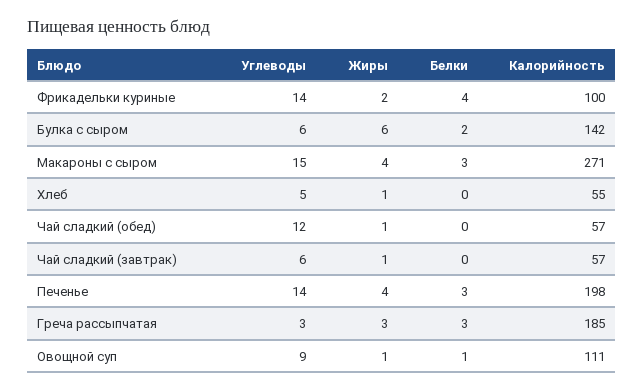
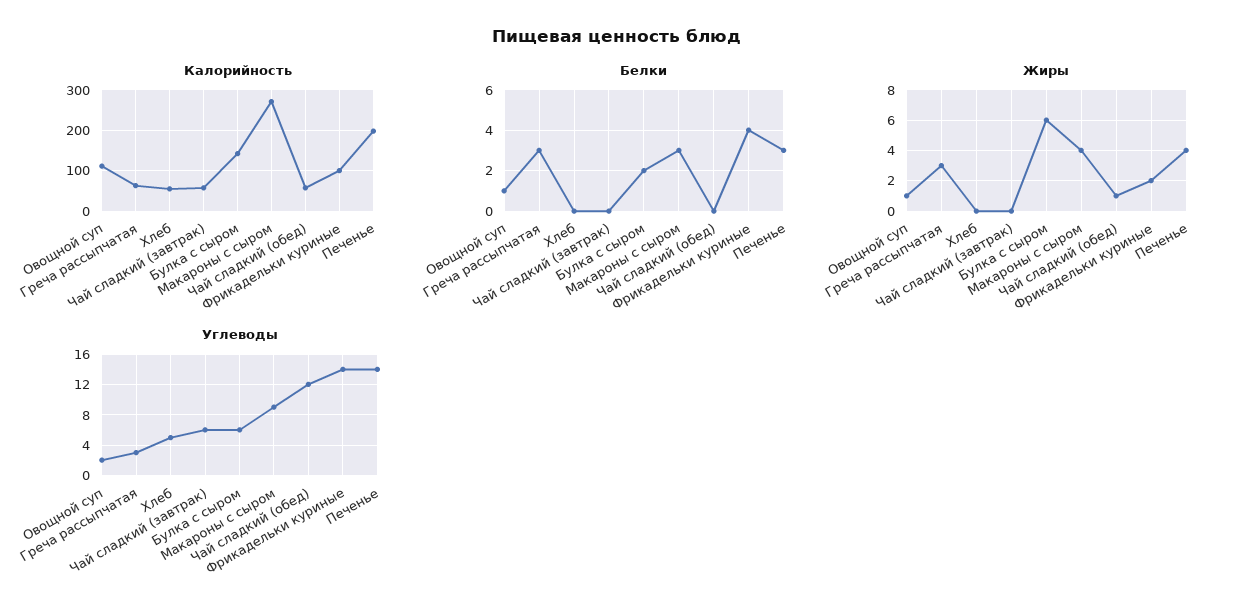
  {
    "Углеводы": {
      "Фрикадельки куриные": 14,
      "Булка с сыром": 6,
-     "Макароны с сыром": 15,
+     "Макароны с сыром": 9,
      "Хлеб": 5,
      "Чай сладкий (обед)": 12,
      "Чай сладкий (завтрак)": 6,
      "Печенье": 14,
      "Греча рассыпчатая": 3,
-     "Овощной суп": 9
+     "Овощной суп": 2
    },
    "Жиры": {
      "Фрикадельки куриные": 2,
      "Булка с сыром": 6,
      "Макароны с сыром": 4,
-     "Хлеб": 1,
+     "Хлеб": 0,
      "Чай сладкий (обед)": 1,
-     "Чай сладкий (завтрак)": 1,
+     "Чай сладкий (завтрак)": 0,
      "Печенье": 4,
      "Греча рассыпчатая": 3,
      "Овощной суп": 1
    },
    "Белки": {
      "Фрикадельки куриные": 4,
      "Булка с сыром": 2,
      "Макароны с сыром": 3,
      "Хлеб": 0,
      "Чай сладкий (обед)": 0,
      "Чай сладкий (завтрак)": 0,
      "Печенье": 3,
      "Греча рассыпчатая": 3,
      "Овощной суп": 1
    },
    "Калорийность": {
      "Фрикадельки куриные": 100,
      "Булка с сыром": 142,
      "Макароны с сыром": 271,
      "Хлеб": 55,
      "Чай сладкий (обед)": 57,
      "Чай сладкий (завтрак)": 57,
      "Печенье": 198,
-     "Греча рассыпчатая": 185,
+     "Греча рассыпчатая": 60,
      "Овощной суп": 111
    }
  }

